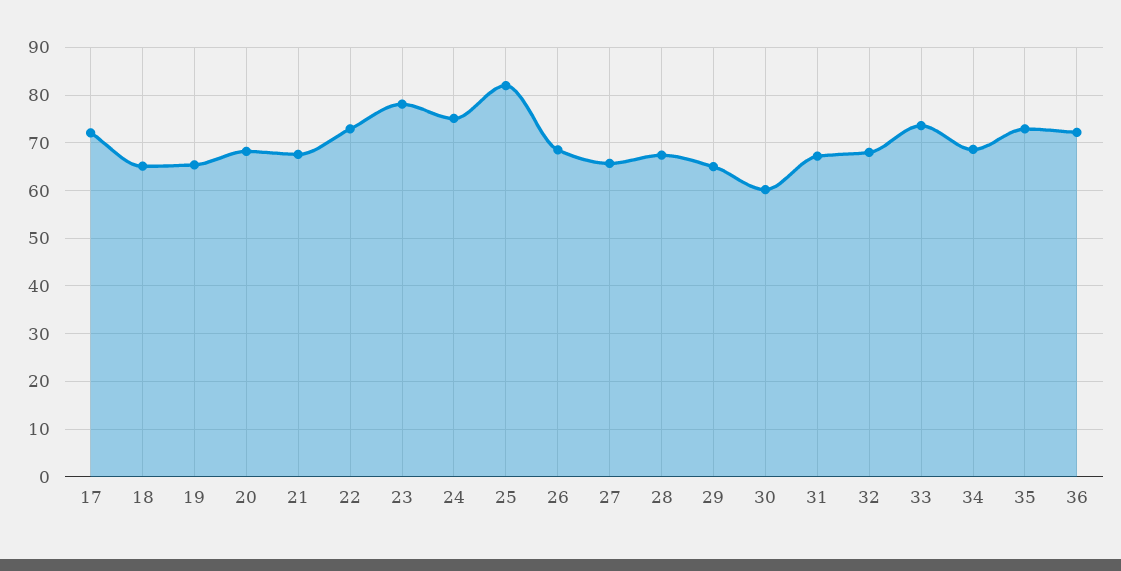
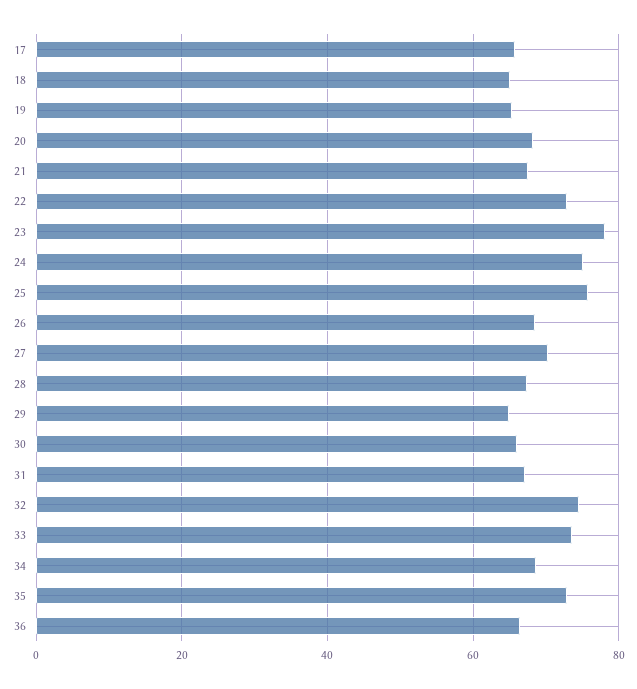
  {
-   "17": 72,
+   "17": 66,
    "18": 66,
    "19": 66,
    "20": 68,
    "21": 68,
    "22": 72,
    "23": 78,
    "24": 76,
-   "25": 82,
+   "25": 76,
    "26": 68,
-   "27": 66,
+   "27": 70,
    "28": 68,
    "29": 66,
-   "30": 60,
+   "30": 66,
    "31": 68,
-   "32": 68,
+   "32": 74,
    "33": 74,
    "34": 68,
    "35": 72,
-   "36": 72
+   "36": 66
  }

